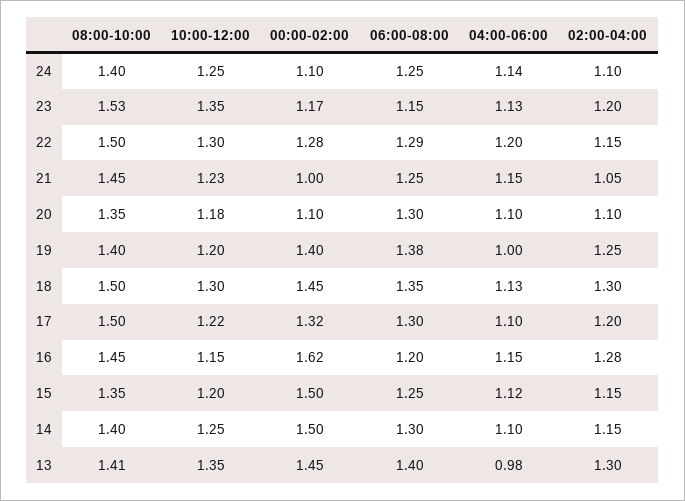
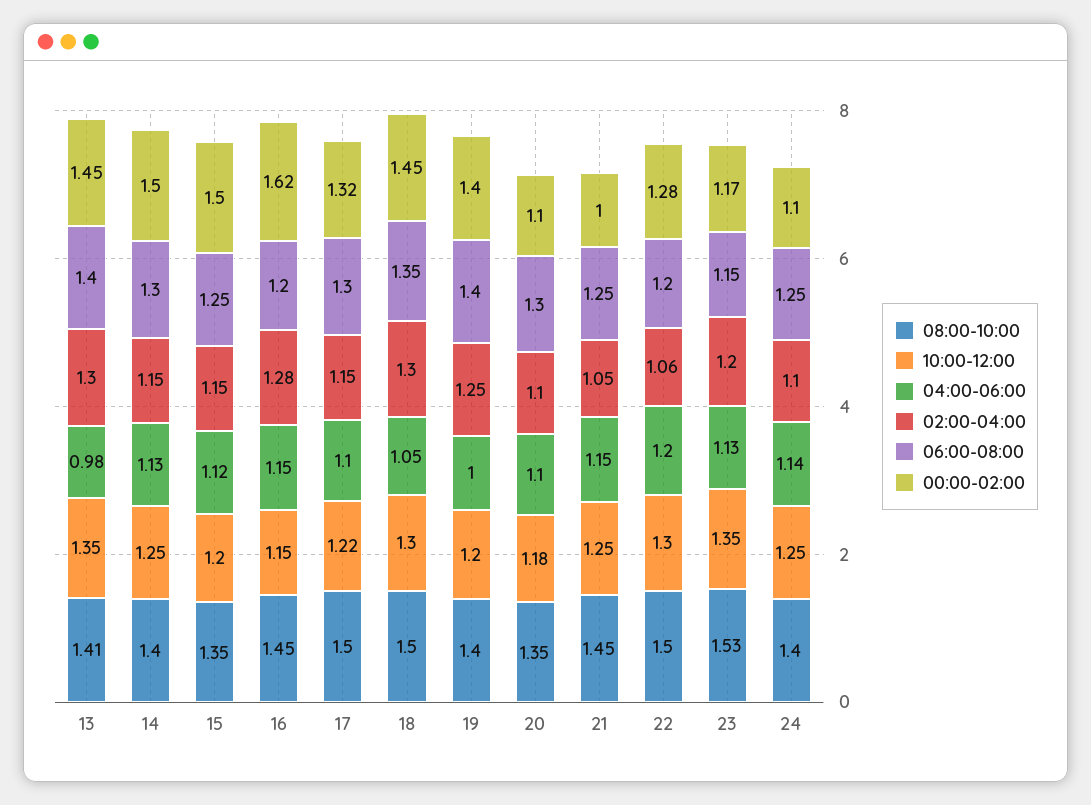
  {
    "08:00-10:00": {
      "24": 1.4,
      "23": 1.53,
      "22": 1.5,
      "21": 1.45,
      "20": 1.35,
      "19": 1.4,
      "18": 1.5,
      "17": 1.5,
      "16": 1.45,
      "15": 1.35,
      "14": 1.4,
      "13": 1.41
    },
    "10:00-12:00": {
      "24": 1.25,
      "23": 1.35,
      "22": 1.3,
-     "21": 1.23,
+     "21": 1.25,
      "20": 1.18,
      "19": 1.2,
      "18": 1.3,
      "17": 1.22,
      "16": 1.15,
      "15": 1.2,
      "14": 1.25,
      "13": 1.35
    },
    "00:00-02:00": {
      "24": 1.1,
      "23": 1.17,
      "22": 1.28,
      "21": 1,
      "20": 1.1,
      "19": 1.4,
      "18": 1.45,
      "17": 1.32,
      "16": 1.62,
      "15": 1.5,
      "14": 1.5,
      "13": 1.45
    },
    "06:00-08:00": {
      "24": 1.25,
      "23": 1.15,
-     "22": 1.29,
+     "22": 1.2,
      "21": 1.25,
      "20": 1.3,
-     "19": 1.38,
+     "19": 1.4,
      "18": 1.35,
      "17": 1.3,
      "16": 1.2,
      "15": 1.25,
      "14": 1.3,
      "13": 1.4
    },
    "04:00-06:00": {
      "24": 1.14,
      "23": 1.13,
      "22": 1.2,
      "21": 1.15,
      "20": 1.1,
      "19": 1,
-     "18": 1.13,
+     "18": 1.05,
      "17": 1.1,
      "16": 1.15,
      "15": 1.12,
-     "14": 1.1,
+     "14": 1.13,
      "13": 0.98
    },
    "02:00-04:00": {
      "24": 1.1,
      "23": 1.2,
-     "22": 1.15,
+     "22": 1.06,
      "21": 1.05,
      "20": 1.1,
      "19": 1.25,
      "18": 1.3,
-     "17": 1.2,
+     "17": 1.15,
      "16": 1.28,
      "15": 1.15,
      "14": 1.15,
      "13": 1.3
    }
  }

